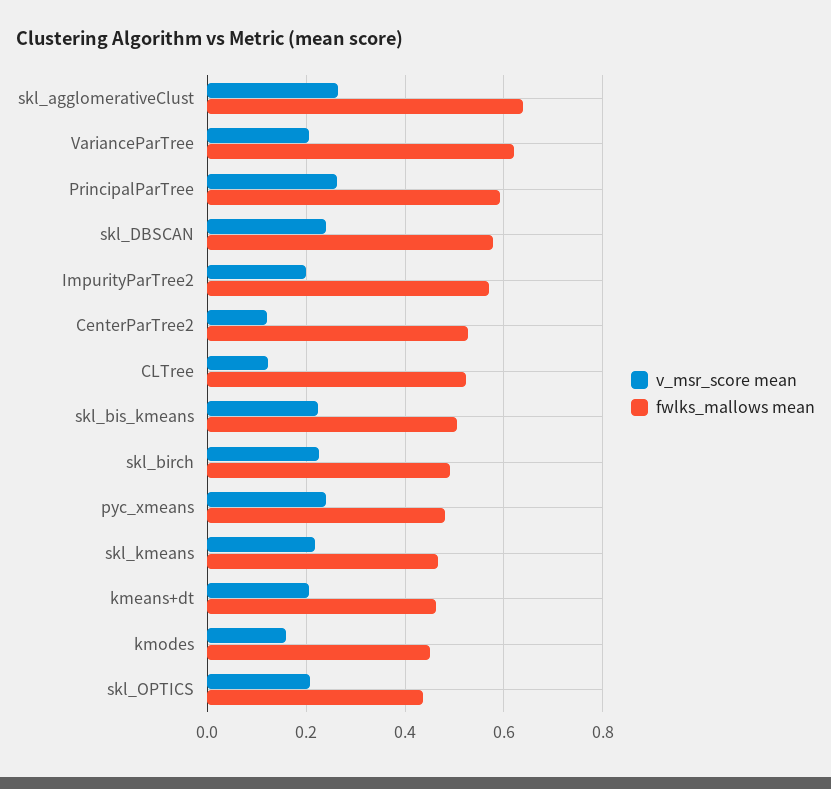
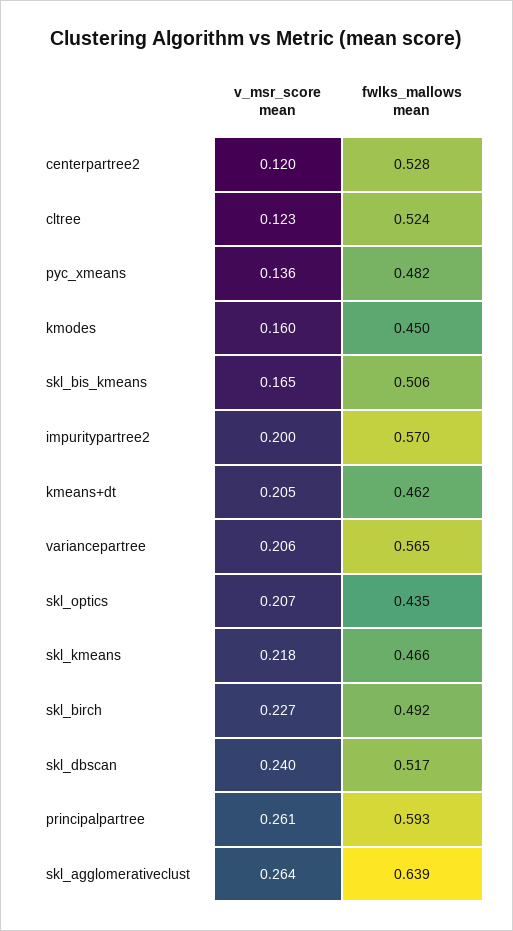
  {
    "v_msr_score mean": {
      "skl_agglomerativeClust": 0.264,
      "VarianceParTree": 0.206,
      "PrincipalParTree": 0.261,
      "skl_DBSCAN": 0.24,
      "ImpurityParTree2": 0.2,
      "CenterParTree2": 0.12,
      "CLTree": 0.123,
-     "skl_bis_kmeans": 0.22,
+     "skl_bis_kmeans": 0.165,
      "skl_birch": 0.227,
-     "pyc_xmeans": 0.24,
+     "pyc_xmeans": 0.136,
      "skl_kmeans": 0.218,
      "kmeans+dt": 0.205,
      "kmodes": 0.16,
      "skl_OPTICS": 0.207
    },
    "fwlks_mallows mean": {
      "skl_agglomerativeClust": 0.639,
-     "VarianceParTree": 0.62,
+     "VarianceParTree": 0.565,
      "PrincipalParTree": 0.593,
-     "skl_DBSCAN": 0.58,
+     "skl_DBSCAN": 0.517,
      "ImpurityParTree2": 0.57,
      "CenterParTree2": 0.528,
      "CLTree": 0.524,
      "skl_bis_kmeans": 0.506,
      "skl_birch": 0.492,
      "pyc_xmeans": 0.482,
      "skl_kmeans": 0.466,
      "kmeans+dt": 0.462,
      "kmodes": 0.45,
      "skl_OPTICS": 0.435
    }
  }

